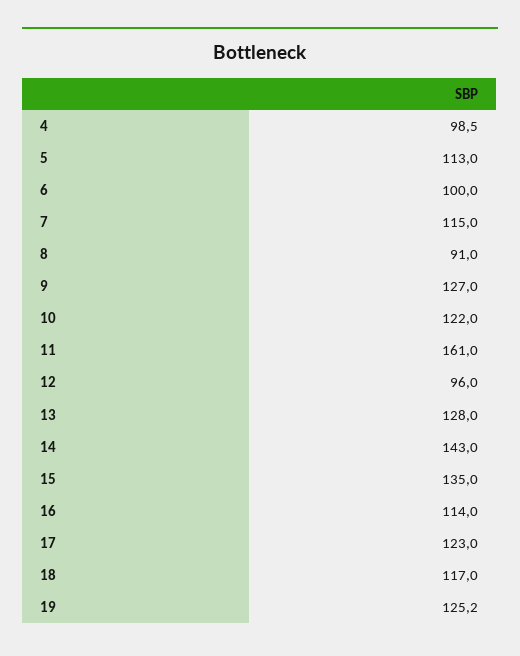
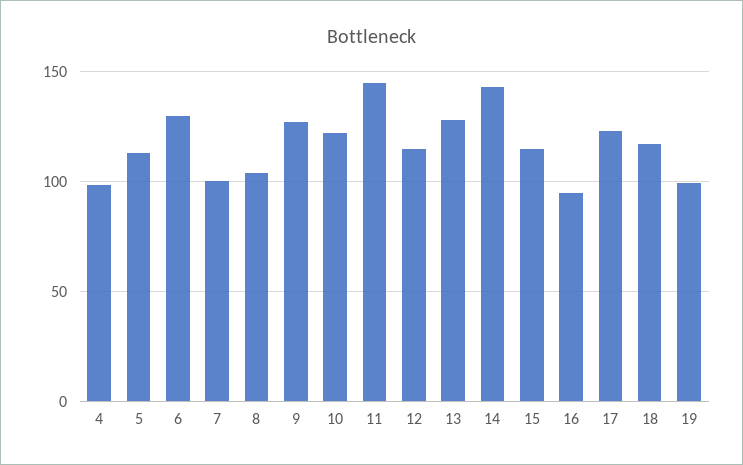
  {
    "4": 98.5,
    "5": 113,
-   "6": 100,
+   "6": 130,
-   "7": 115,
+   "7": 100,
-   "8": 91,
+   "8": 105,
    "9": 127,
    "10": 122,
-   "11": 161,
+   "11": 145,
-   "12": 96,
+   "12": 115,
    "13": 128,
    "14": 143,
-   "15": 135,
+   "15": 115,
-   "16": 114,
+   "16": 95,
    "17": 123,
    "18": 117,
-   "19": 125.2
+   "19": 100
  }

